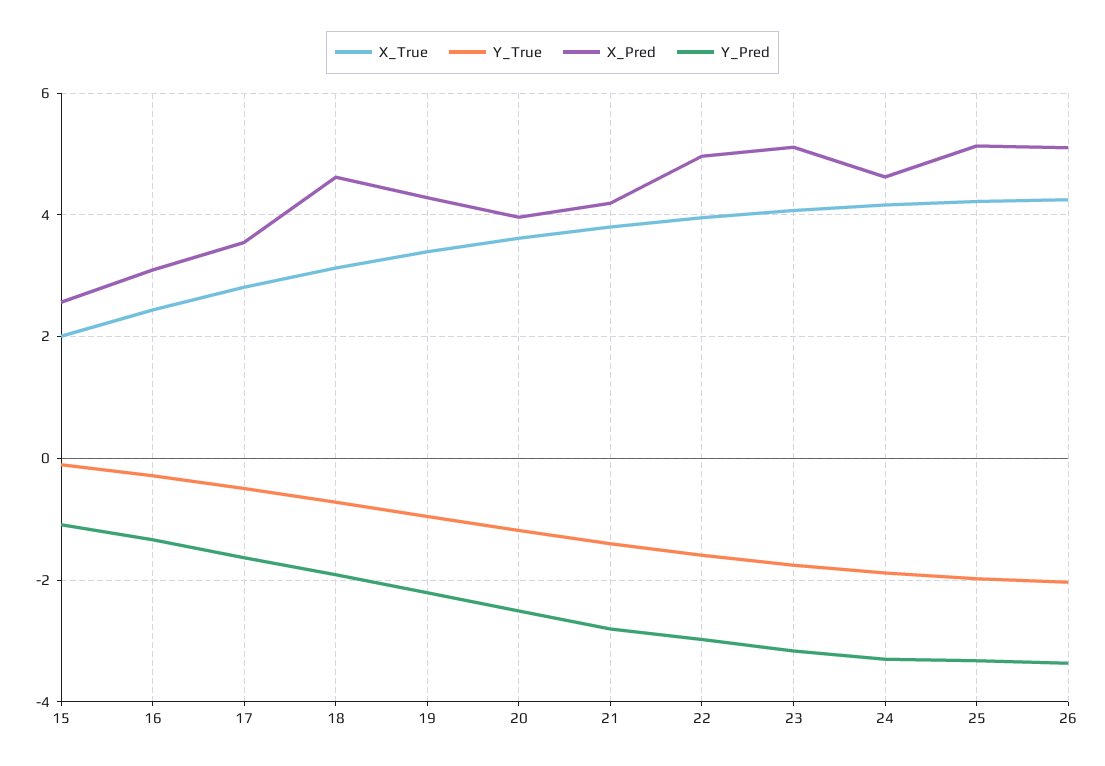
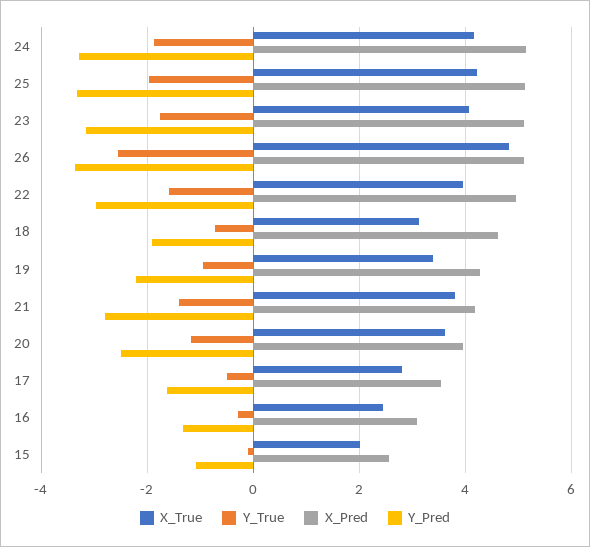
  {
    "X_True": {
      "15": 2,
      "16": 2.4,
      "17": 2.8,
      "18": 3.2,
      "19": 3.4,
      "20": 3.6,
      "21": 3.8,
      "22": 4,
      "23": 4,
      "24": 4.2,
      "25": 4.2,
-     "26": 4.2
+     "26": 4.8
    },
    "Y_True": {
      "15": -0.2,
      "16": -0.2,
      "17": -0.4,
      "18": -0.8,
      "19": -1,
      "20": -1.2,
      "21": -1.4,
      "22": -1.6,
      "23": -1.8,
      "24": -1.8,
      "25": -2,
-     "26": -2
+     "26": -2.6
    },
    "X_Pred": {
      "15": 2.6,
      "16": 3,
      "17": 3.6,
      "18": 4.6,
      "19": 4.2,
      "20": 4,
      "21": 4.2,
      "22": 5,
      "23": 5.2,
-     "24": 4.6,
+     "24": 5.2,
      "25": 5.2,
      "26": 5.2
    },
    "Y_Pred": {
      "15": -1,
      "16": -1.4,
      "17": -1.6,
      "18": -2,
      "19": -2.2,
      "20": -2.6,
      "21": -2.8,
      "22": -3,
      "23": -3.2,
      "24": -3.2,
      "25": -3.4,
      "26": -3.4
    }
  }

